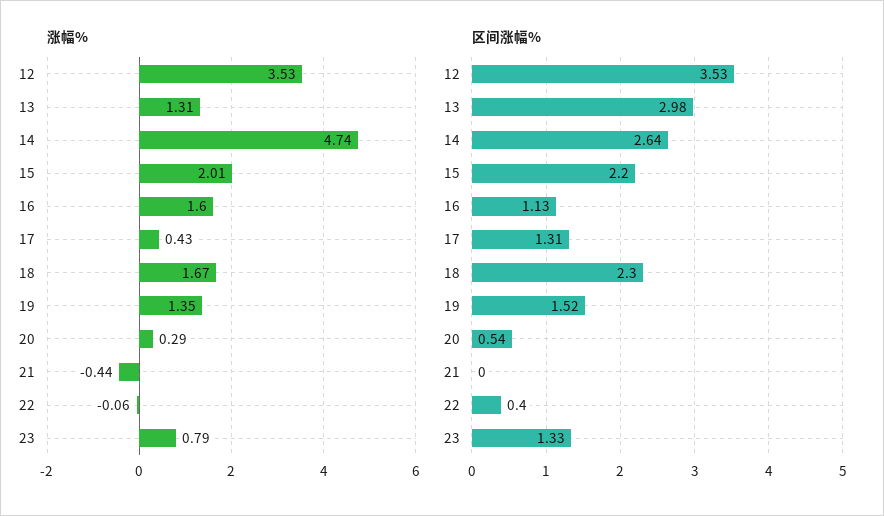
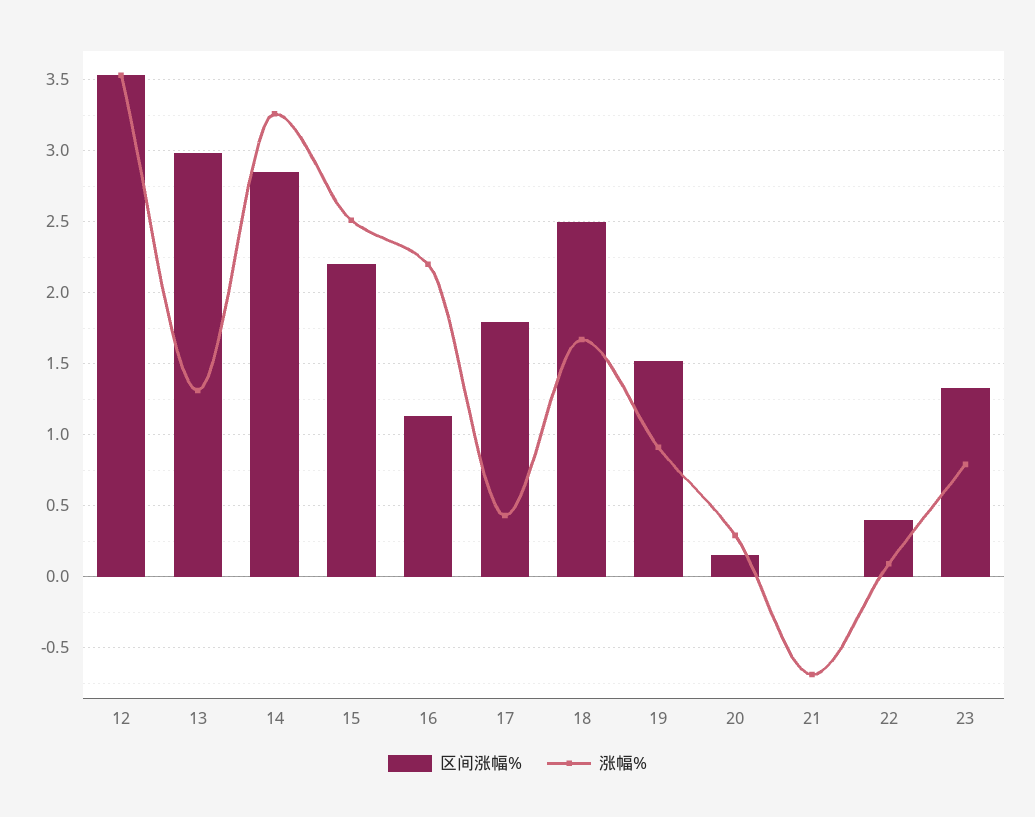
  {
    "涨幅%": {
      "12": 3.53,
      "13": 1.31,
-     "14": 4.74,
+     "14": 3.25,
-     "15": 2.01,
+     "15": 2.5,
-     "16": 1.6,
+     "16": 2.2,
      "17": 0.43,
      "18": 1.67,
-     "19": 1.35,
+     "19": 0.9,
      "20": 0.29,
-     "21": -0.44,
+     "21": -0.7,
-     "22": -0.06,
+     "22": 0.1,
      "23": 0.79
    },
    "区间涨幅%": {
      "12": 3.53,
      "13": 2.98,
-     "14": 2.64,
+     "14": 2.85,
      "15": 2.2,
      "16": 1.13,
-     "17": 1.31,
+     "17": 1.8,
-     "18": 2.3,
+     "18": 2.5,
      "19": 1.52,
-     "20": 0.54,
+     "20": 0.15,
      "21": 0,
      "22": 0.4,
      "23": 1.33
    }
  }

